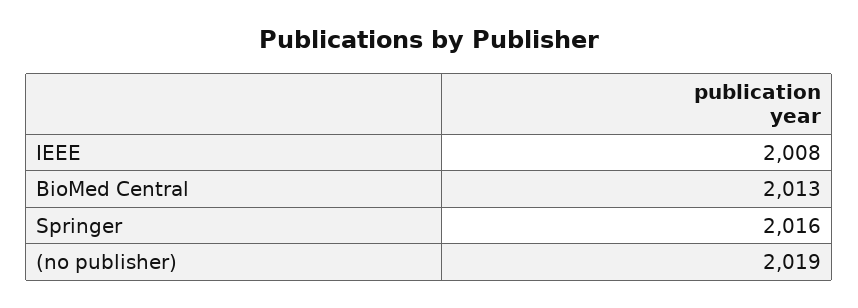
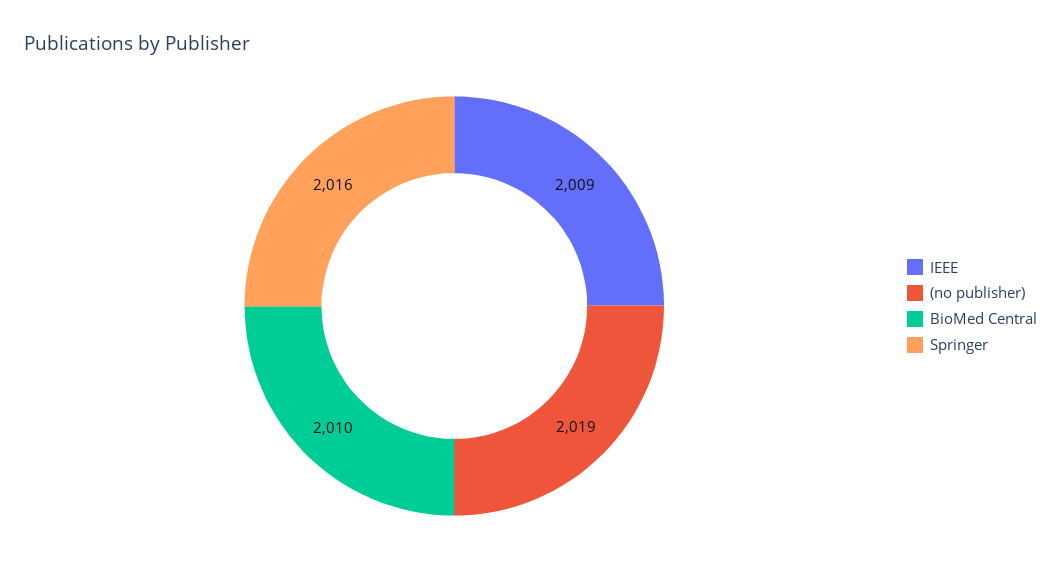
  {
-   "IEEE": 2008,
+   "IEEE": 2009,
-   "BioMed Central": 2013,
+   "BioMed Central": 2010,
    "Springer": 2016,
    "(no publisher)": 2019
  }

